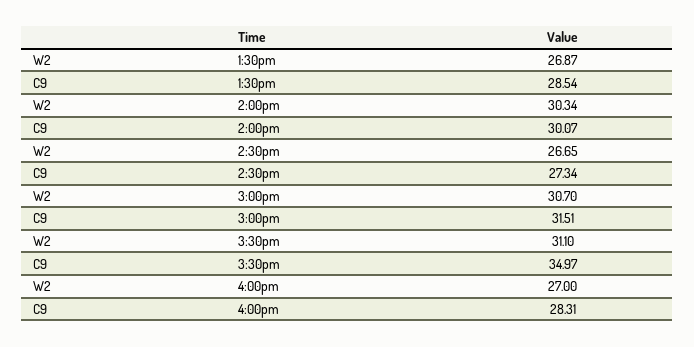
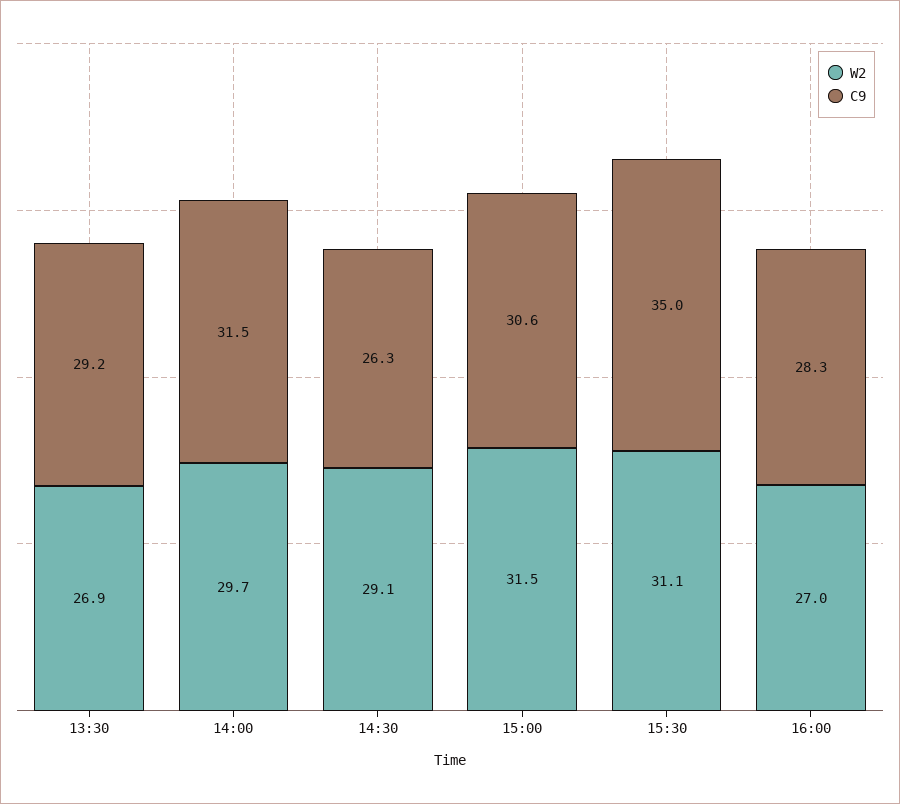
  {
    "W2": {
      "1:30pm": 26.87,
-     "2:00pm": 30.34,
+     "2:00pm": 29.7,
-     "2:30pm": 26.65,
+     "2:30pm": 29.1,
-     "3:00pm": 30.7,
+     "3:00pm": 31.5,
      "3:30pm": 31.1,
      "4:00pm": 27
    },
    "C9": {
-     "1:30pm": 28.54,
+     "1:30pm": 29.2,
-     "2:00pm": 30.07,
+     "2:00pm": 31.5,
-     "2:30pm": 27.34,
+     "2:30pm": 26.3,
-     "3:00pm": 31.51,
+     "3:00pm": 30.6,
      "3:30pm": 34.97,
      "4:00pm": 28.31
    }
  }

